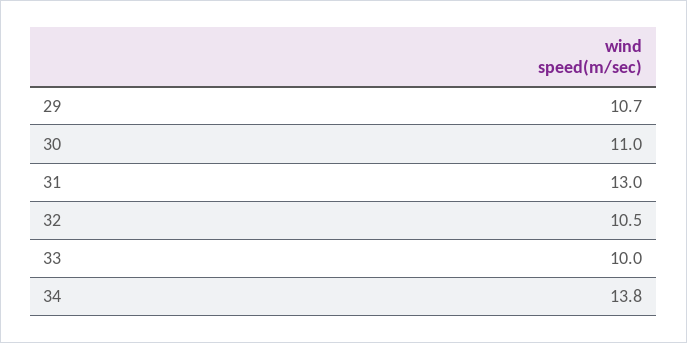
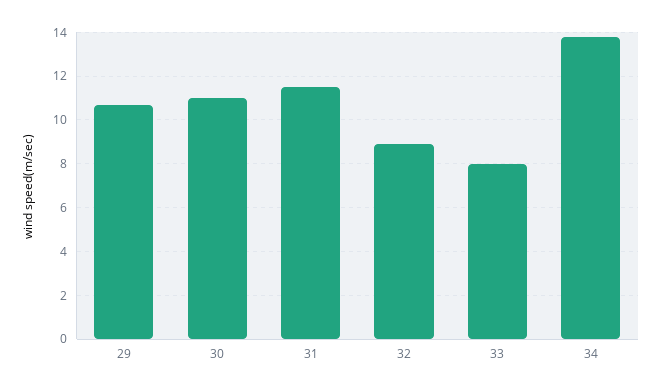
  {
    "29": 10.7,
    "30": 11,
-   "31": 13,
+   "31": 11.5,
-   "32": 10.5,
+   "32": 9,
-   "33": 10,
+   "33": 8,
    "34": 13.8
  }

